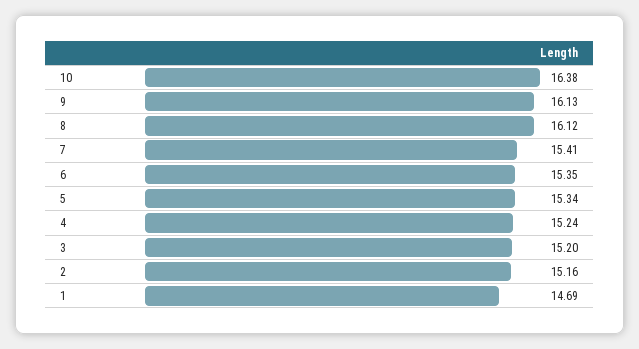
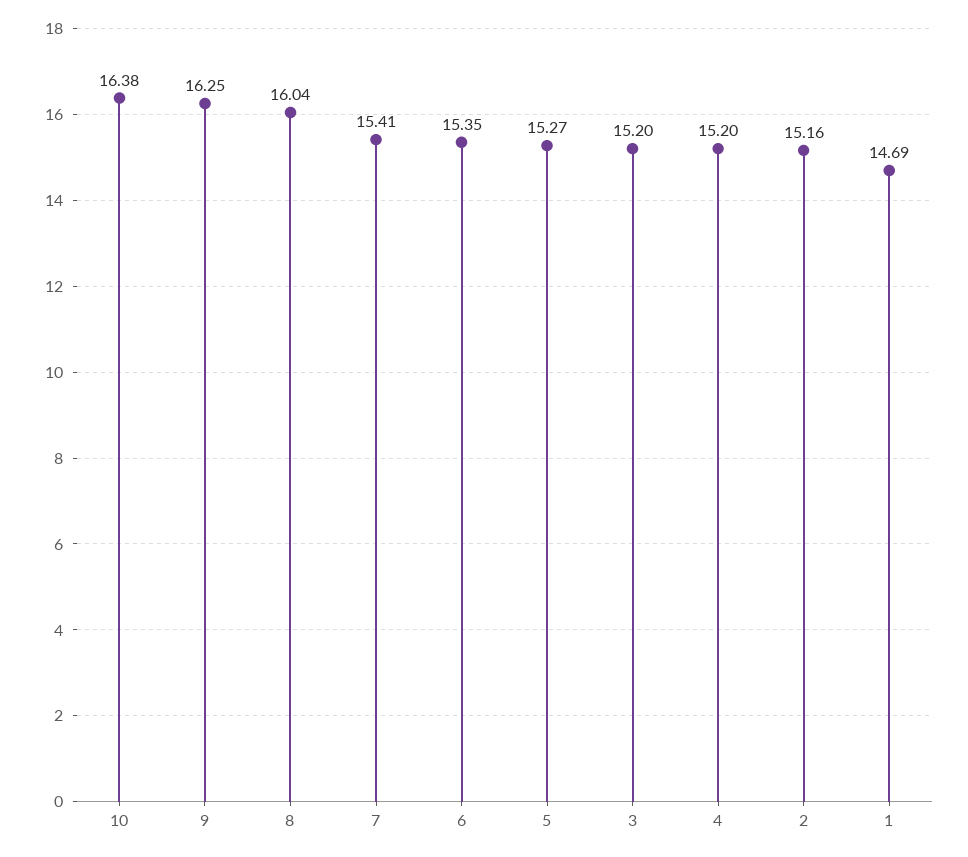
  {
    "10": 16.38,
-   "9": 16.13,
+   "9": 16.25,
-   "8": 16.12,
+   "8": 16.04,
    "7": 15.41,
    "6": 15.35,
-   "5": 15.34,
+   "5": 15.27,
-   "4": 15.24,
+   "4": 15.2,
    "3": 15.2,
    "2": 15.16,
    "1": 14.69
  }

